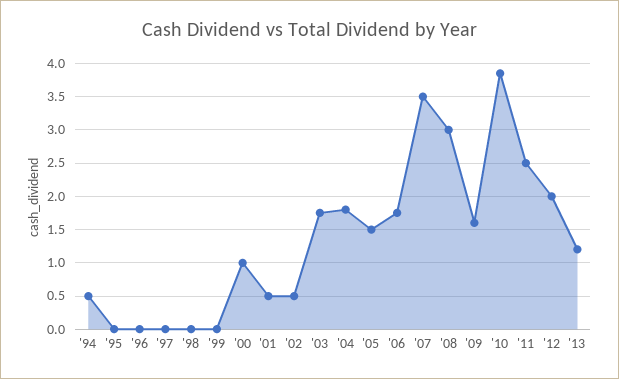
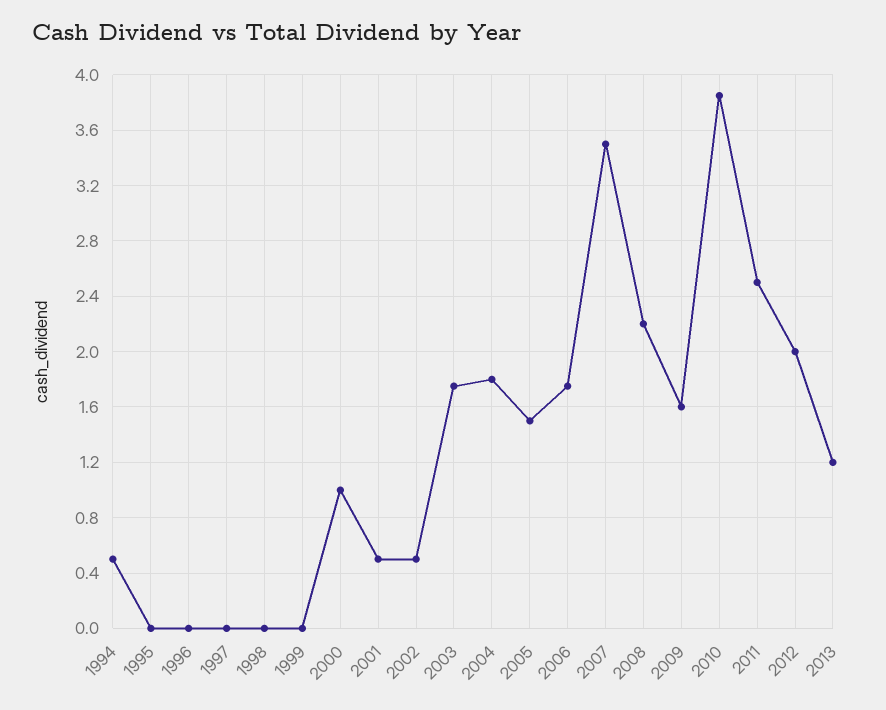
  {
    "'94": 0.5,
    "'95": 0,
    "'96": 0,
    "'97": 0,
    "'98": 0,
    "'99": 0,
    "'00": 1,
    "'01": 0.5,
    "'02": 0.5,
    "'03": 1.75,
    "'04": 1.8,
    "'05": 1.5,
    "'06": 1.75,
    "'07": 3.5,
-   "'08": 3,
+   "'08": 2.2,
    "'09": 1.6,
    "'10": 3.85,
    "'11": 2.5,
    "'12": 2,
    "'13": 1.2
  }

